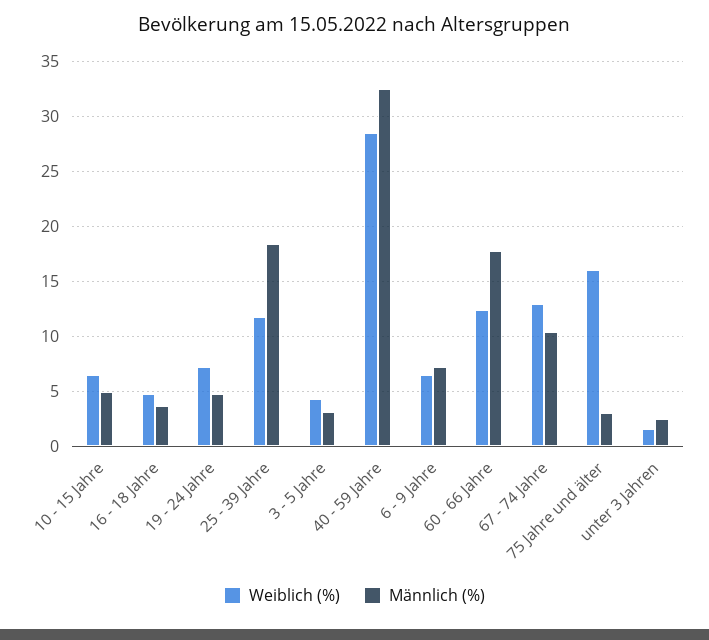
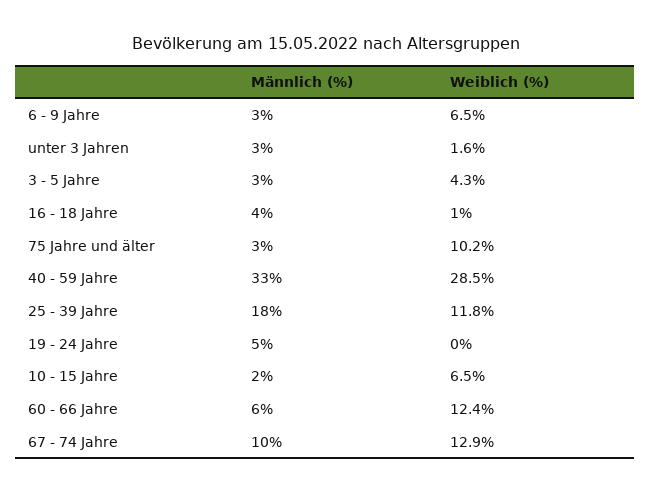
  {
    "Weiblich (%)": {
      "10 - 15 Jahre": 6.5,
-     "16 - 18 Jahre": 5,
+     "16 - 18 Jahre": 1,
-     "19 - 24 Jahre": 7,
+     "19 - 24 Jahre": 0,
      "25 - 39 Jahre": 11.8,
      "3 - 5 Jahre": 4.3,
      "40 - 59 Jahre": 28.5,
      "6 - 9 Jahre": 6.5,
      "60 - 66 Jahre": 12.4,
      "67 - 74 Jahre": 12.9,
-     "75 Jahre und älter": 16,
+     "75 Jahre und älter": 10.2,
      "unter 3 Jahren": 1.6
    },
    "Männlich (%)": {
-     "10 - 15 Jahre": 5,
+     "10 - 15 Jahre": 2,
      "16 - 18 Jahre": 4,
      "19 - 24 Jahre": 5,
      "25 - 39 Jahre": 18,
      "3 - 5 Jahre": 3,
      "40 - 59 Jahre": 33,
-     "6 - 9 Jahre": 7,
+     "6 - 9 Jahre": 3,
-     "60 - 66 Jahre": 18,
+     "60 - 66 Jahre": 6,
      "67 - 74 Jahre": 10,
      "75 Jahre und älter": 3,
      "unter 3 Jahren": 3
    }
  }

